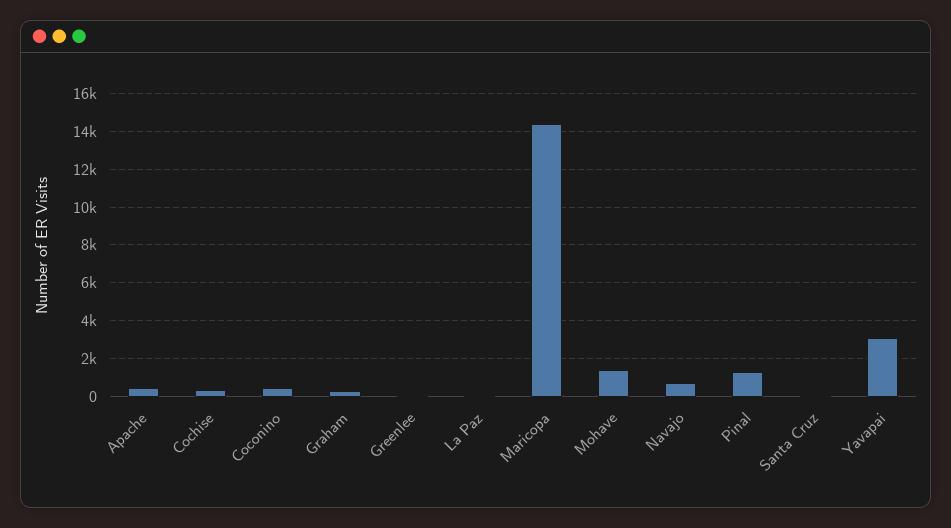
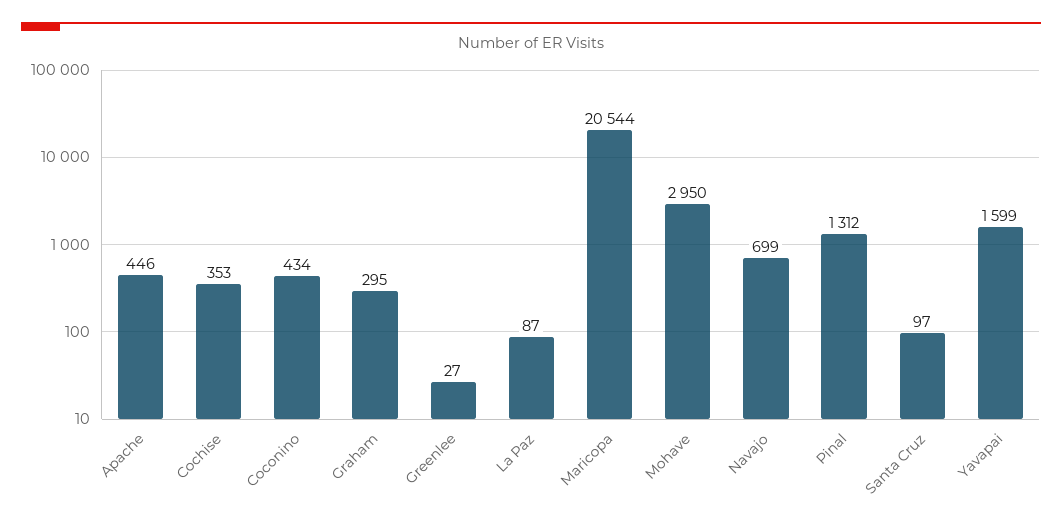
  {
    "Apache": 446,
    "Cochise": 353,
    "Coconino": 434,
    "Graham": 295,
    "Greenlee": 27,
    "La Paz": 87,
-   "Maricopa": 14500,
+   "Maricopa": 20544,
-   "Mohave": 1500,
+   "Mohave": 2950,
    "Navajo": 699,
    "Pinal": 1312,
    "Santa Cruz": 97,
-   "Yavapai": 3000
+   "Yavapai": 1599
  }

